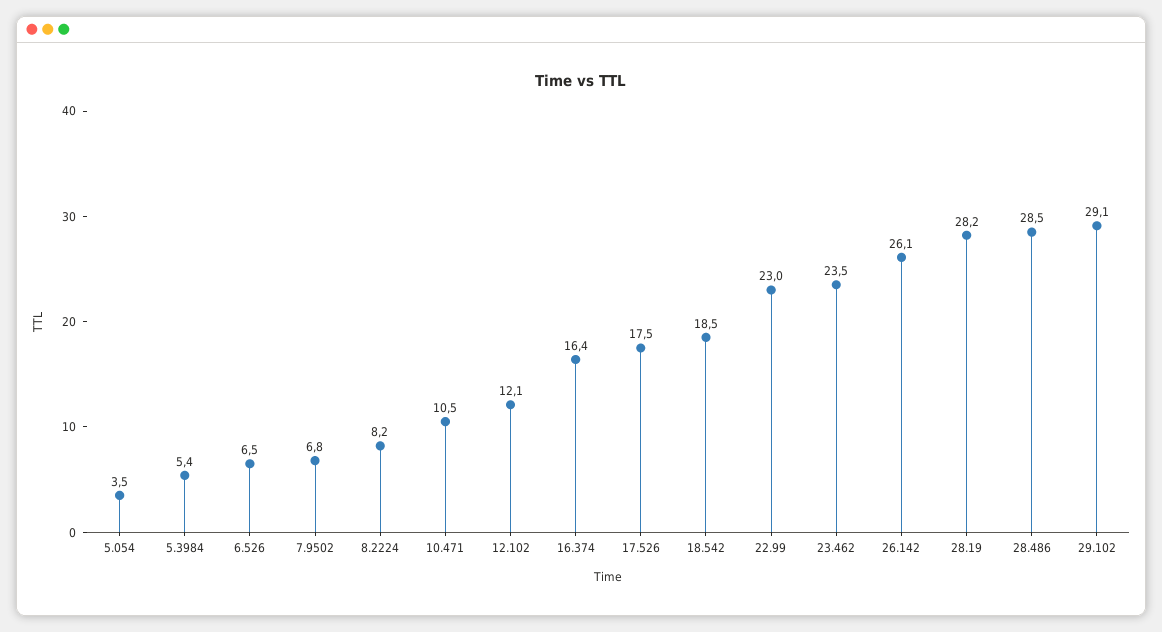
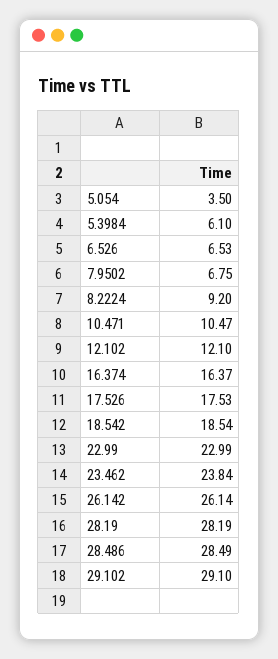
  {
    "5.054": 3.5,
-   "5.3984": 5.4,
+   "5.3984": 6.1,
    "6.526": 6.53,
    "7.9502": 6.75,
-   "8.2224": 8.2,
+   "8.2224": 9.2,
    "10.471": 10.47,
    "12.102": 12.1,
    "16.374": 16.37,
    "17.526": 17.53,
    "18.542": 18.54,
    "22.99": 22.99,
-   "23.462": 23.5,
+   "23.462": 23.84,
    "26.142": 26.14,
    "28.19": 28.19,
    "28.486": 28.49,
    "29.102": 29.1
  }

